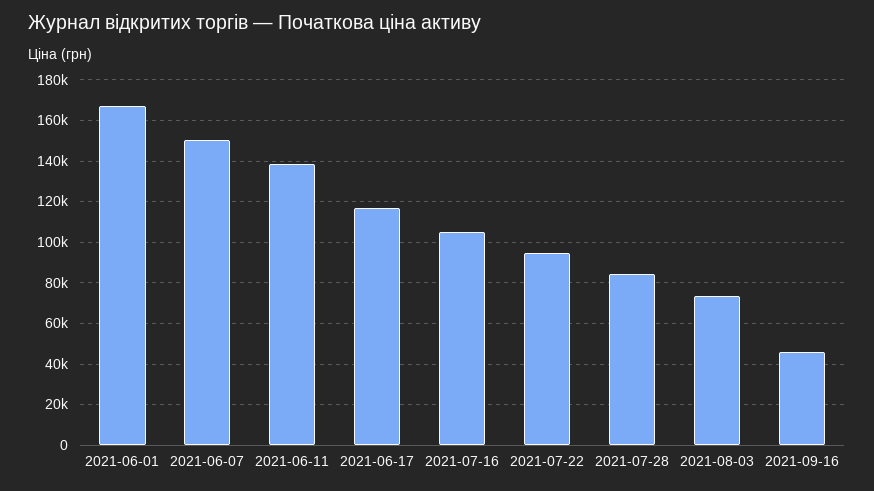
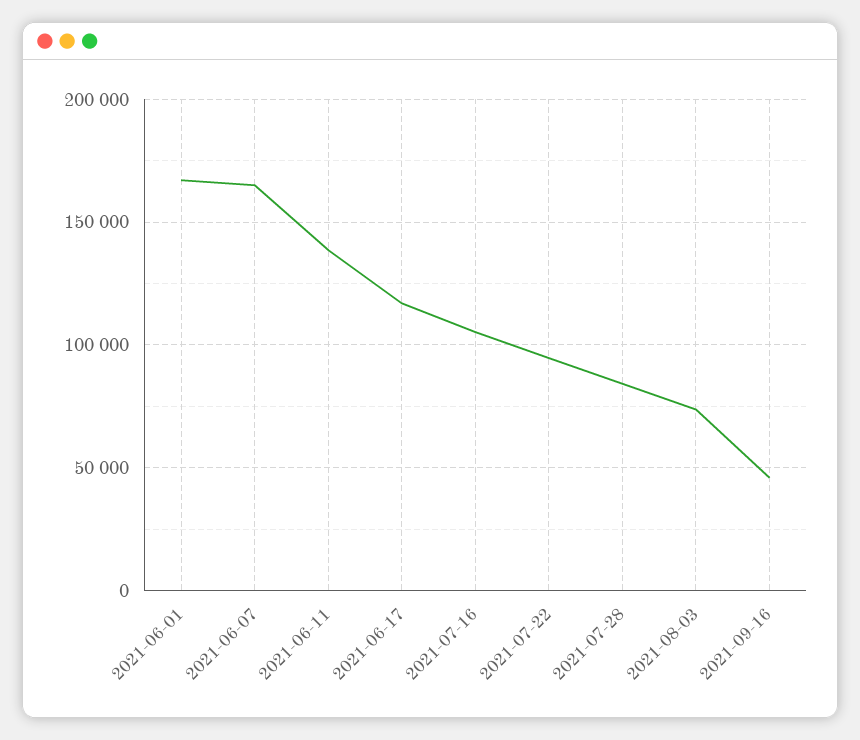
  {
    "2021-06-01": 165000,
-   "2021-06-07": 150000,
+   "2021-06-07": 165000,
    "2021-06-11": 140000,
    "2021-06-17": 115000,
    "2021-07-16": 105000,
    "2021-07-22": 95000,
    "2021-07-28": 85000,
    "2021-08-03": 75000,
    "2021-09-16": 45000
  }

